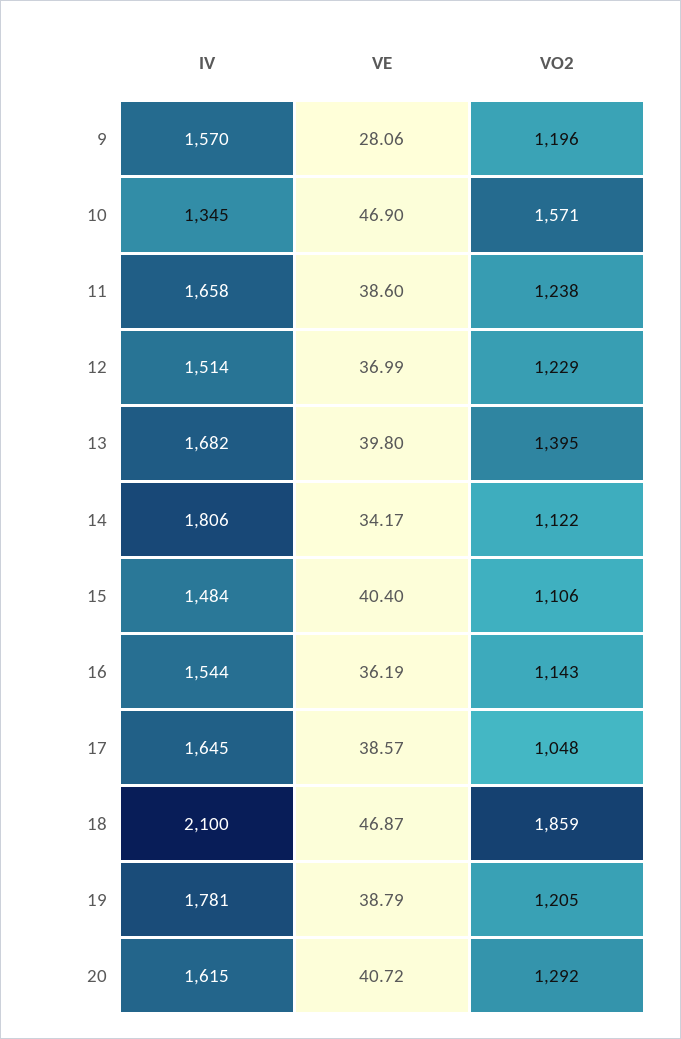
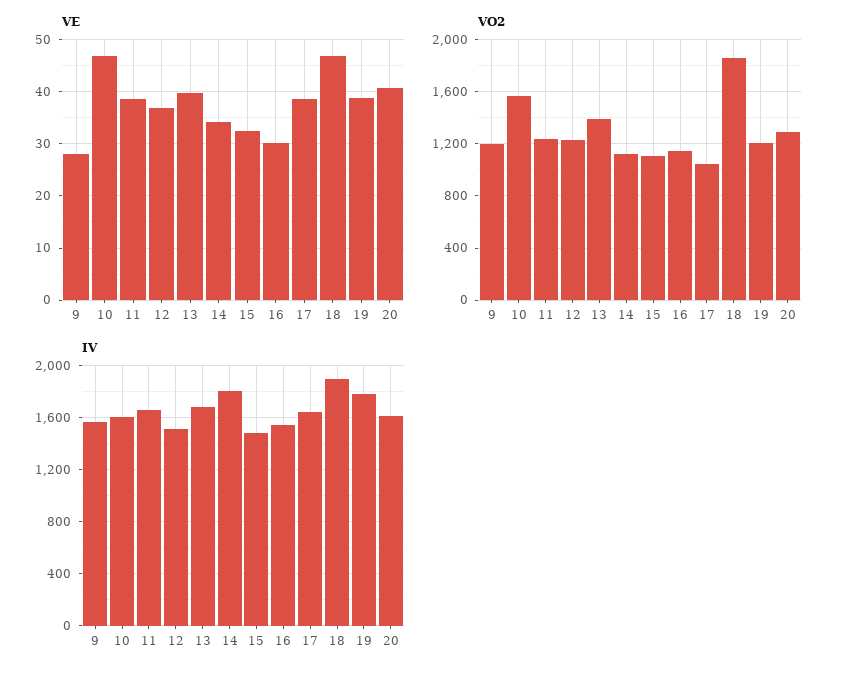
  {
    "IV": {
      "9": 1570,
-     "10": 1345,
+     "10": 1600,
      "11": 1658,
      "12": 1514,
      "13": 1682,
      "14": 1806,
      "15": 1484,
      "16": 1544,
      "17": 1645,
-     "18": 2100,
+     "18": 1900,
      "19": 1781,
      "20": 1615
    },
    "VE": {
      "9": 28.06,
      "10": 46.9,
      "11": 38.6,
      "12": 36.99,
      "13": 39.8,
      "14": 34.17,
-     "15": 40.4,
+     "15": 32,
-     "16": 36.19,
+     "16": 30,
      "17": 38.57,
      "18": 46.87,
      "19": 38.79,
      "20": 40.72
    },
    "VO2": {
      "9": 1196,
      "10": 1571,
      "11": 1238,
      "12": 1229,
      "13": 1395,
      "14": 1122,
      "15": 1106,
      "16": 1143,
      "17": 1048,
      "18": 1859,
      "19": 1205,
      "20": 1292
    }
  }

